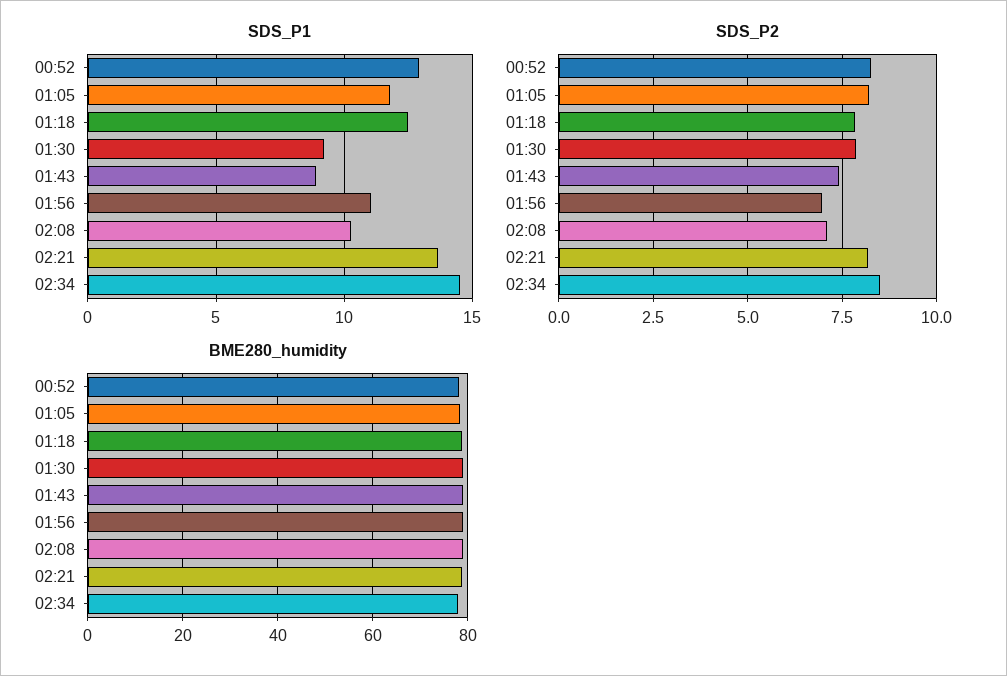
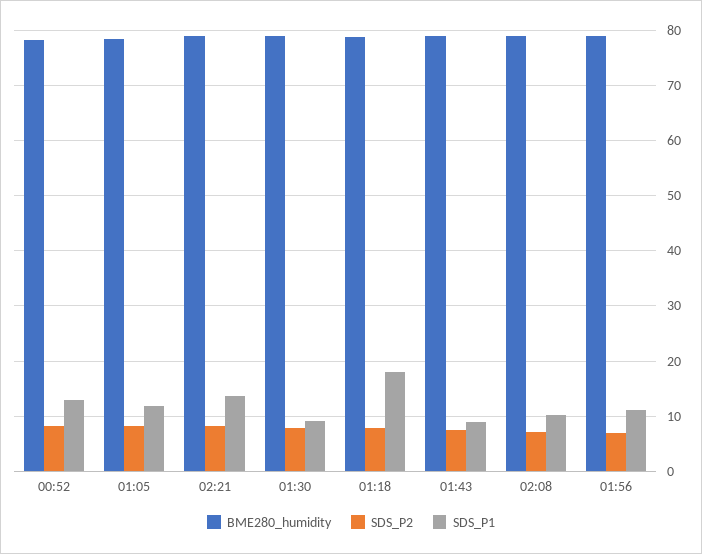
  {
    "SDS_P1": {
      "00:52": 13,
      "01:05": 12,
-     "01:18": 12.5,
+     "01:18": 18,
      "01:30": 9,
      "01:43": 9,
      "01:56": 11,
      "02:08": 10.5,
-     "02:21": 13.5,
+     "02:21": 13.5
-     "02:34": 14.5
    },
    "SDS_P2": {
      "00:52": 8.25,
      "01:05": 8.25,
      "01:18": 7.75,
      "01:30": 7.75,
      "01:43": 7.5,
      "01:56": 7,
      "02:08": 7,
-     "02:21": 8.25,
+     "02:21": 8.25
-     "02:34": 8.5
    },
    "BME280_humidity": {
      "00:52": 78,
      "01:05": 78,
      "01:18": 78,
      "01:30": 78,
      "01:43": 78,
      "01:56": 78,
      "02:08": 78,
-     "02:21": 78,
+     "02:21": 78
-     "02:34": 78
    }
  }

